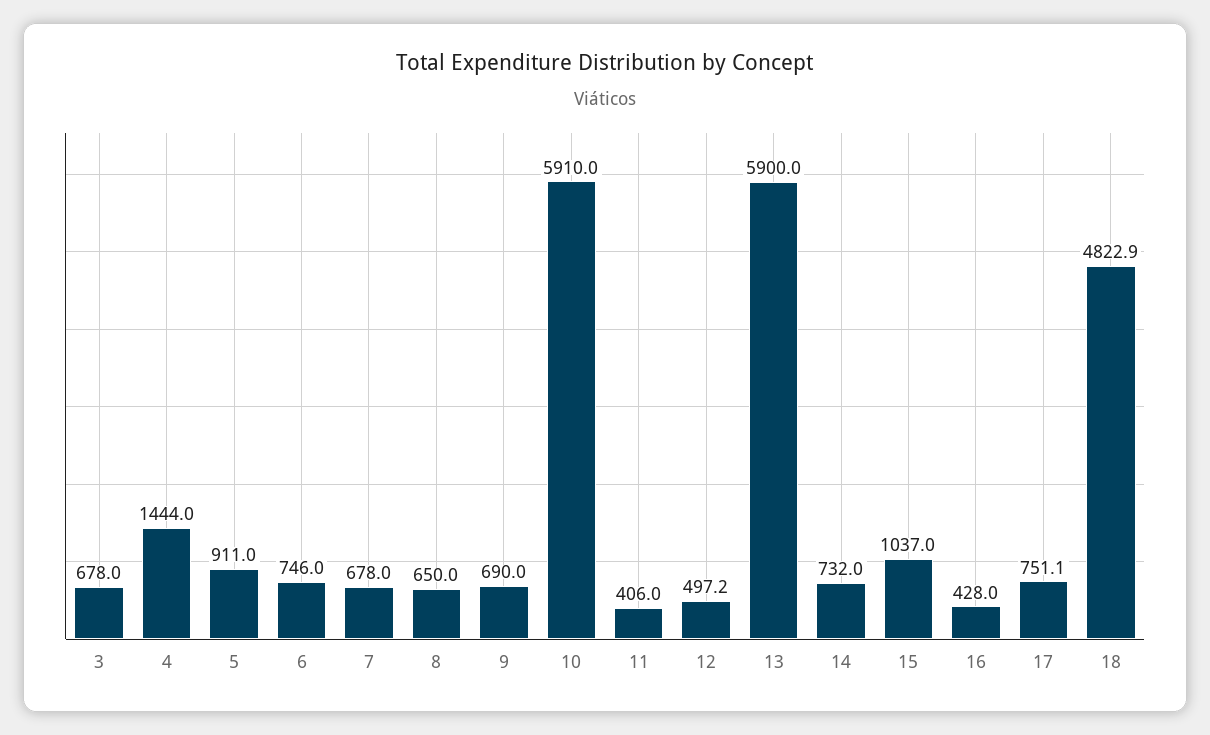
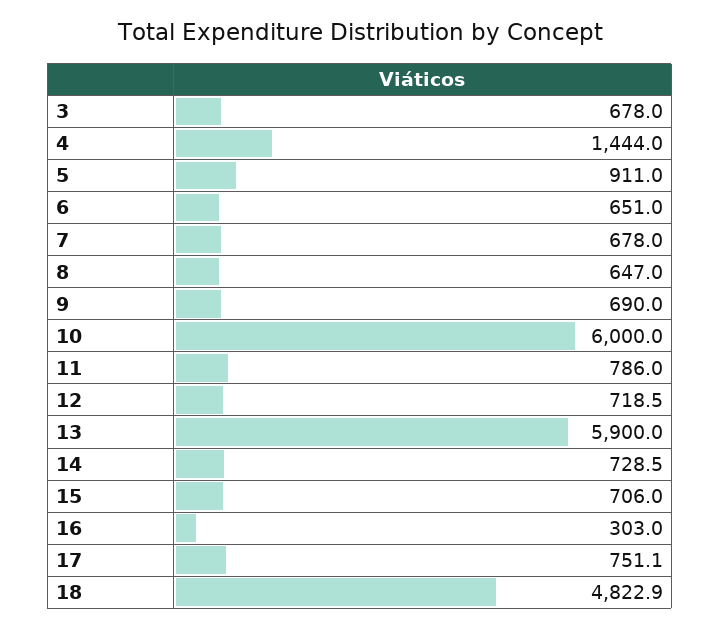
  {
    "3": 678,
    "4": 1444,
    "5": 911,
-   "6": 746,
+   "6": 651,
    "7": 678,
-   "8": 650,
+   "8": 647,
    "9": 690,
-   "10": 5910,
+   "10": 6000,
-   "11": 406,
+   "11": 786,
-   "12": 497.2,
+   "12": 718.5,
    "13": 5900,
-   "14": 732,
+   "14": 728.5,
-   "15": 1037,
+   "15": 706,
-   "16": 428,
+   "16": 303,
    "17": 751.1,
    "18": 4822.9
  }

